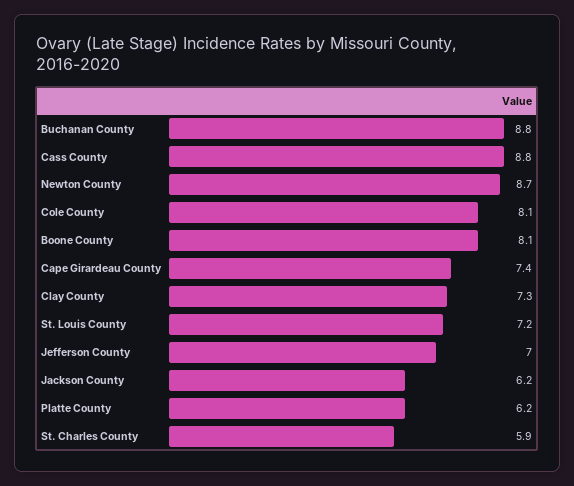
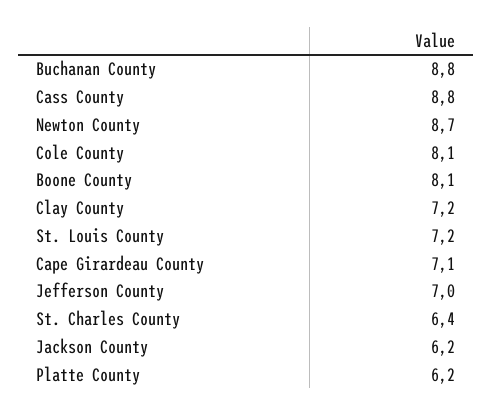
  {
    "Buchanan County": 8.8,
    "Cass County": 8.8,
    "Newton County": 8.7,
    "Cole County": 8.1,
    "Boone County": 8.1,
-   "Cape Girardeau County": 7.4,
+   "Cape Girardeau County": 7.1,
-   "Clay County": 7.3,
+   "Clay County": 7.2,
    "St. Louis County": 7.2,
    "Jefferson County": 7,
    "Jackson County": 6.2,
    "Platte County": 6.2,
-   "St. Charles County": 5.9
+   "St. Charles County": 6.4
  }

